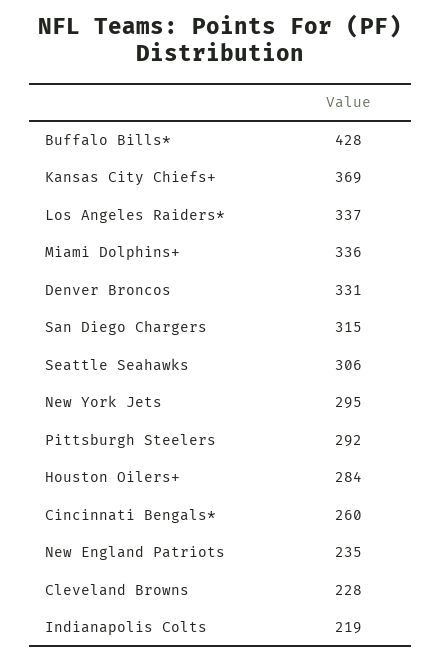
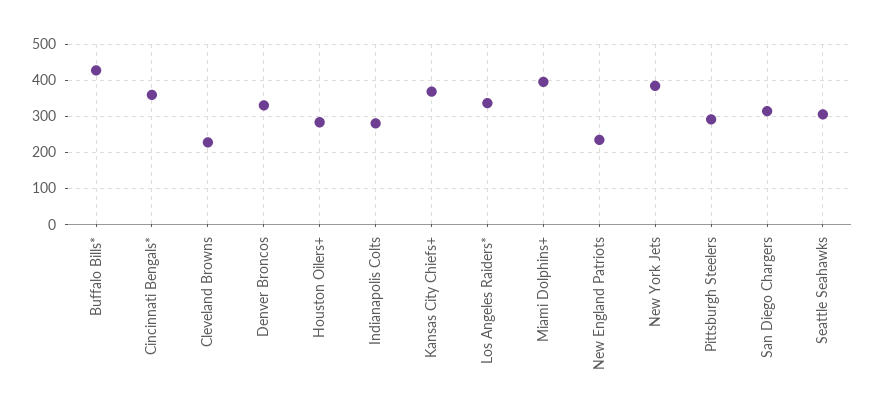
  {
    "Buffalo Bills*": 428,
    "Kansas City Chiefs+": 369,
    "Los Angeles Raiders*": 337,
-   "Miami Dolphins+": 336,
+   "Miami Dolphins+": 400,
    "Denver Broncos": 331,
    "San Diego Chargers": 315,
    "Seattle Seahawks": 306,
-   "New York Jets": 295,
+   "New York Jets": 380,
    "Pittsburgh Steelers": 292,
    "Houston Oilers+": 284,
-   "Cincinnati Bengals*": 260,
+   "Cincinnati Bengals*": 360,
    "New England Patriots": 235,
    "Cleveland Browns": 228,
-   "Indianapolis Colts": 219
+   "Indianapolis Colts": 280
  }

